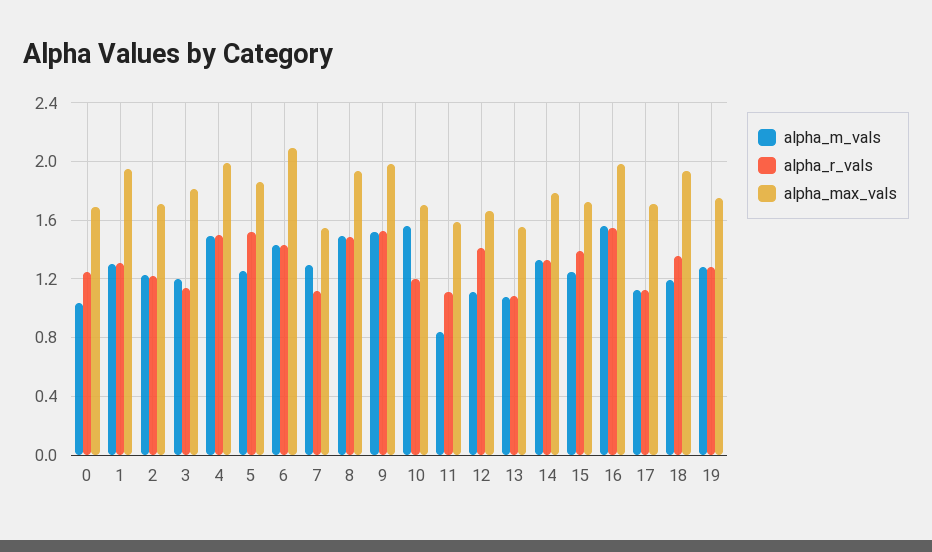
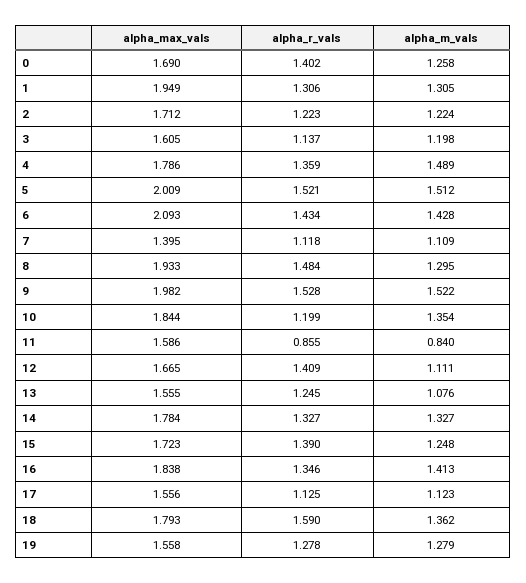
  {
    "alpha_m_vals": {
-     "0": 1.05,
+     "0": 1.258,
      "1": 1.305,
      "2": 1.224,
      "3": 1.198,
      "4": 1.489,
-     "5": 1.25,
+     "5": 1.512,
      "6": 1.428,
-     "7": 1.3,
+     "7": 1.109,
-     "8": 1.5,
+     "8": 1.295,
      "9": 1.522,
-     "10": 1.55,
+     "10": 1.354,
      "11": 0.84,
      "12": 1.111,
      "13": 1.076,
      "14": 1.327,
      "15": 1.248,
-     "16": 1.55,
+     "16": 1.413,
      "17": 1.123,
-     "18": 1.2,
+     "18": 1.362,
      "19": 1.279
    },
    "alpha_r_vals": {
-     "0": 1.25,
+     "0": 1.402,
      "1": 1.306,
      "2": 1.223,
      "3": 1.137,
-     "4": 1.5,
+     "4": 1.359,
      "5": 1.521,
      "6": 1.434,
      "7": 1.118,
      "8": 1.484,
      "9": 1.528,
      "10": 1.199,
-     "11": 1.1,
+     "11": 0.855,
      "12": 1.409,
-     "13": 1.1,
+     "13": 1.245,
      "14": 1.327,
      "15": 1.39,
-     "16": 1.55,
+     "16": 1.346,
      "17": 1.125,
-     "18": 1.35,
+     "18": 1.59,
      "19": 1.278
    },
    "alpha_max_vals": {
      "0": 1.69,
      "1": 1.949,
      "2": 1.712,
-     "3": 1.8,
+     "3": 1.605,
-     "4": 2,
+     "4": 1.786,
-     "5": 1.85,
+     "5": 2.009,
      "6": 2.093,
-     "7": 1.55,
+     "7": 1.395,
      "8": 1.933,
      "9": 1.982,
-     "10": 1.7,
+     "10": 1.844,
      "11": 1.586,
      "12": 1.665,
      "13": 1.555,
      "14": 1.784,
      "15": 1.723,
-     "16": 2,
+     "16": 1.838,
-     "17": 1.7,
+     "17": 1.556,
-     "18": 1.95,
+     "18": 1.793,
-     "19": 1.75
+     "19": 1.558
    }
  }

